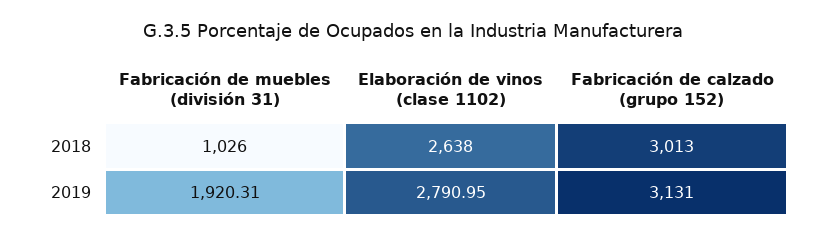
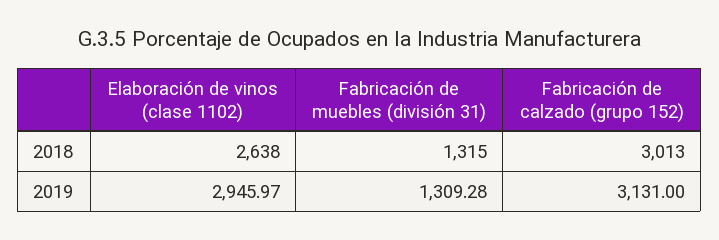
  {
    "Fabricación de muebles (división 31)": {
-     "2018": 1026,
+     "2018": 1315,
-     "2019": 1920.31
+     "2019": 1309.28
    },
    "Elaboración de vinos (clase 1102)": {
      "2018": 2638,
-     "2019": 2790.95
+     "2019": 2945.97
    },
    "Fabricación de calzado (grupo 152)": {
      "2018": 3013,
      "2019": 3131
    }
  }

